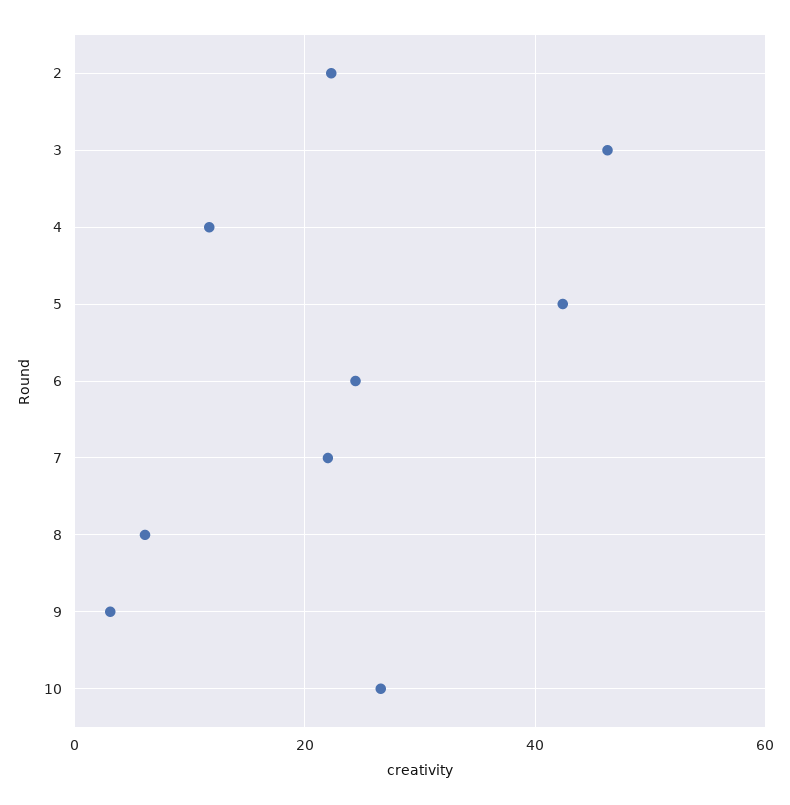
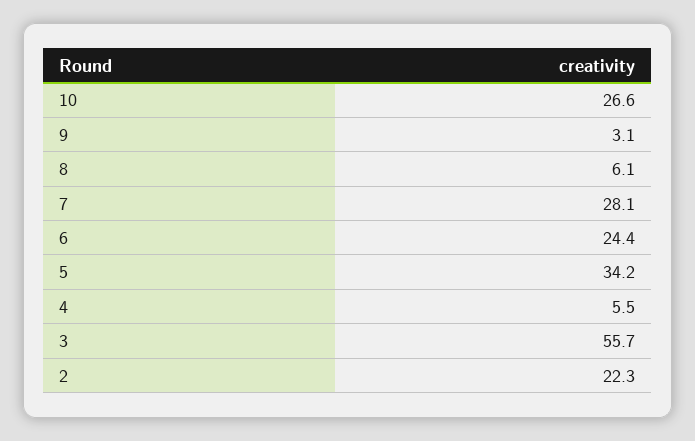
  {
    "2": 22.3,
-   "3": 46,
+   "3": 55.7,
-   "4": 12,
+   "4": 5.5,
-   "5": 42,
+   "5": 34.2,
    "6": 24.4,
-   "7": 22,
+   "7": 28.1,
    "8": 6.1,
    "9": 3.1,
    "10": 26.6
  }

